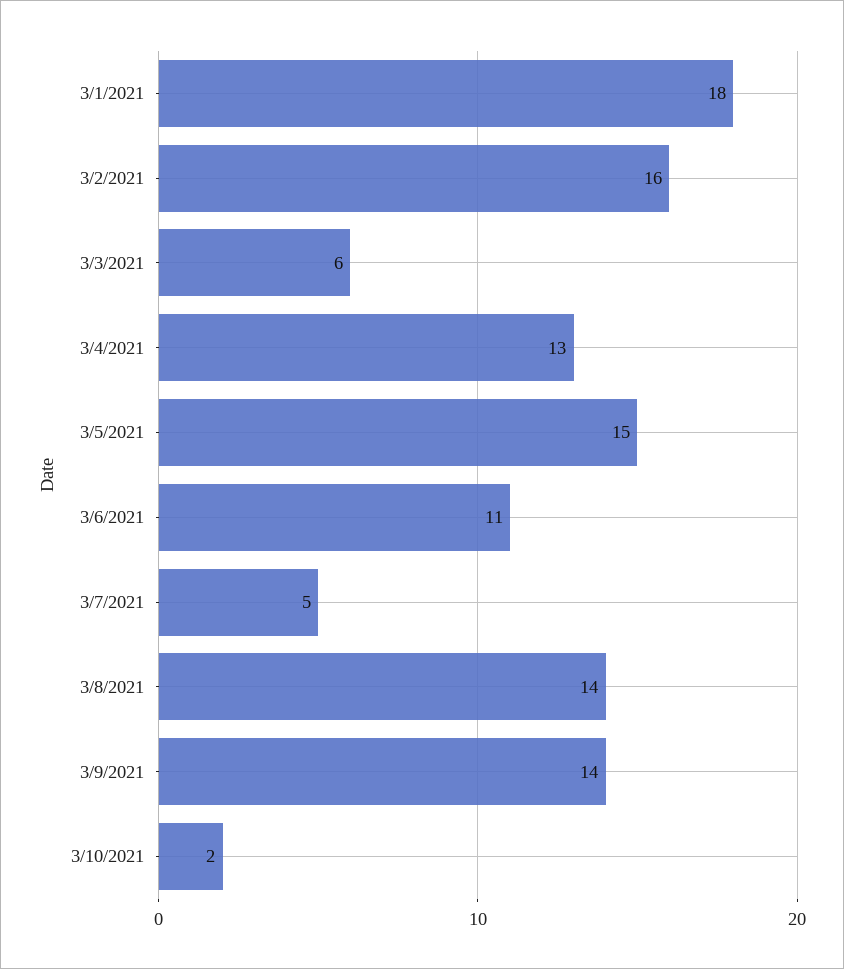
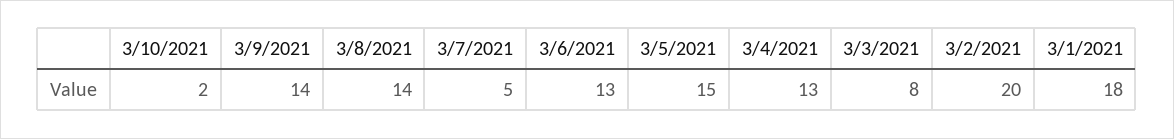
  {
    "3/1/2021": 18,
-   "3/2/2021": 16,
+   "3/2/2021": 20,
-   "3/3/2021": 6,
+   "3/3/2021": 8,
    "3/4/2021": 13,
    "3/5/2021": 15,
-   "3/6/2021": 11,
+   "3/6/2021": 13,
    "3/7/2021": 5,
    "3/8/2021": 14,
    "3/9/2021": 14,
    "3/10/2021": 2
  }

